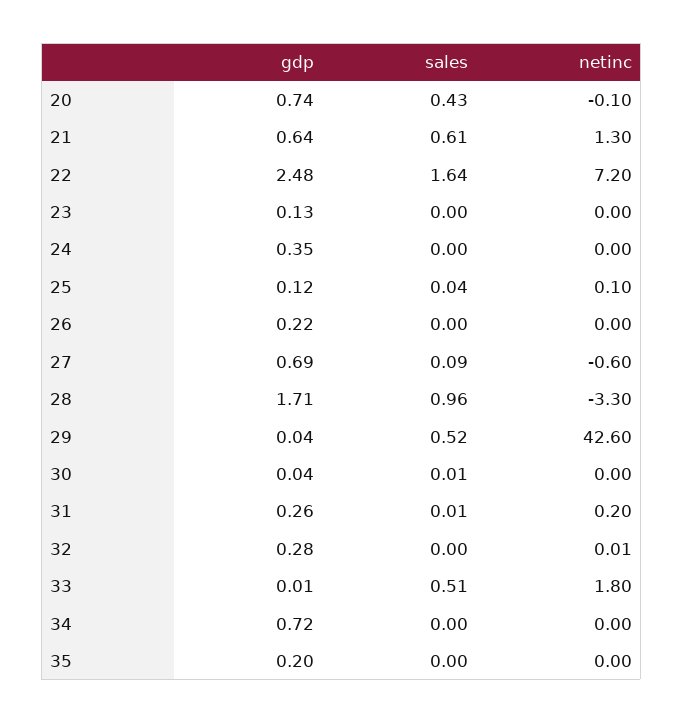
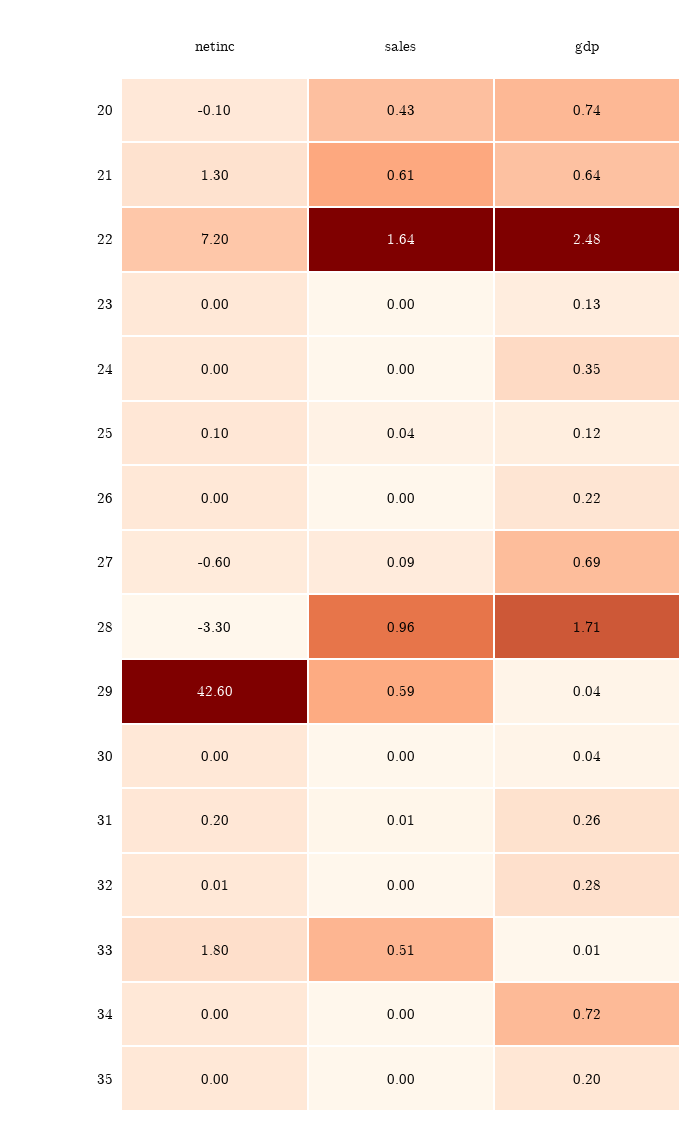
  {
    "gdp": {
      "20": 0.74,
      "21": 0.64,
      "22": 2.48,
      "23": 0.13,
      "24": 0.35,
      "25": 0.12,
      "26": 0.22,
      "27": 0.69,
      "28": 1.71,
      "29": 0.04,
      "30": 0.04,
      "31": 0.26,
      "32": 0.28,
      "33": 0.01,
      "34": 0.72,
      "35": 0.2
    },
    "sales": {
      "20": 0.43,
      "21": 0.61,
      "22": 1.64,
      "23": 0,
      "24": 0,
      "25": 0.04,
      "26": 0,
      "27": 0.09,
      "28": 0.96,
-     "29": 0.52,
+     "29": 0.59,
-     "30": 0.01,
+     "30": 0,
      "31": 0.01,
      "32": 0,
      "33": 0.51,
      "34": 0,
      "35": 0
    },
    "netinc": {
      "20": -0.1,
      "21": 1.3,
      "22": 7.2,
      "23": 0,
      "24": 0,
      "25": 0.1,
      "26": 0,
      "27": -0.6,
      "28": -3.3,
      "29": 42.6,
      "30": 0,
      "31": 0.2,
      "32": 0.01,
      "33": 1.8,
      "34": 0,
      "35": 0
    }
  }

